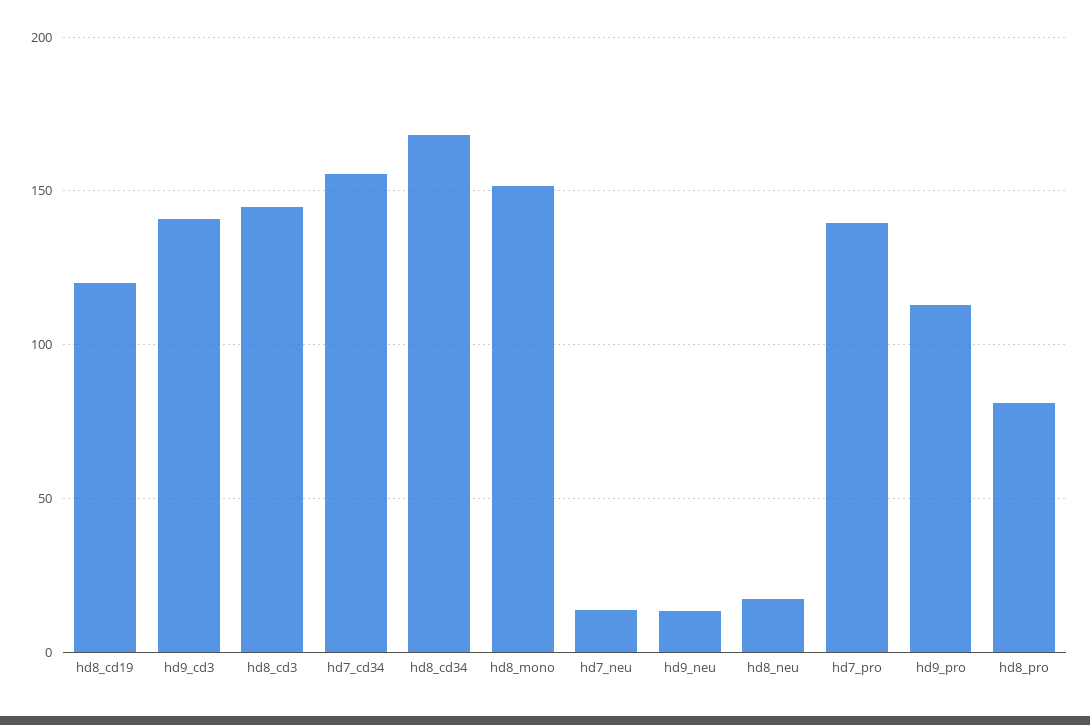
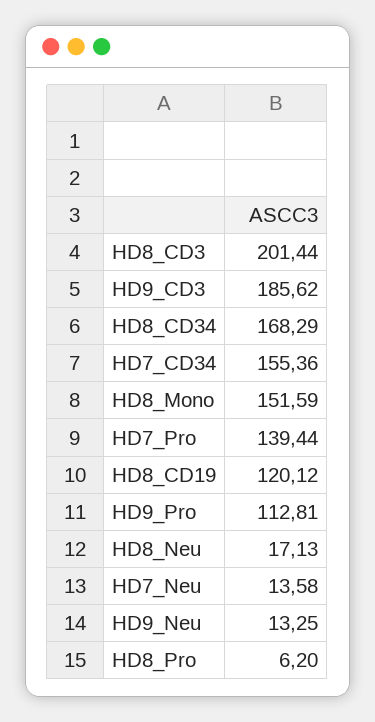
  {
    "hd8_cd19": 120.12,
-   "hd9_cd3": 140,
+   "hd9_cd3": 185.62,
-   "hd8_cd3": 145,
+   "hd8_cd3": 201.44,
    "hd7_cd34": 155.36,
    "hd8_cd34": 168.29,
    "hd8_mono": 151.59,
    "hd7_neu": 13.58,
    "hd9_neu": 13.25,
    "hd8_neu": 17.13,
    "hd7_pro": 139.44,
    "hd9_pro": 112.81,
-   "hd8_pro": 80
+   "hd8_pro": 6.2
  }

